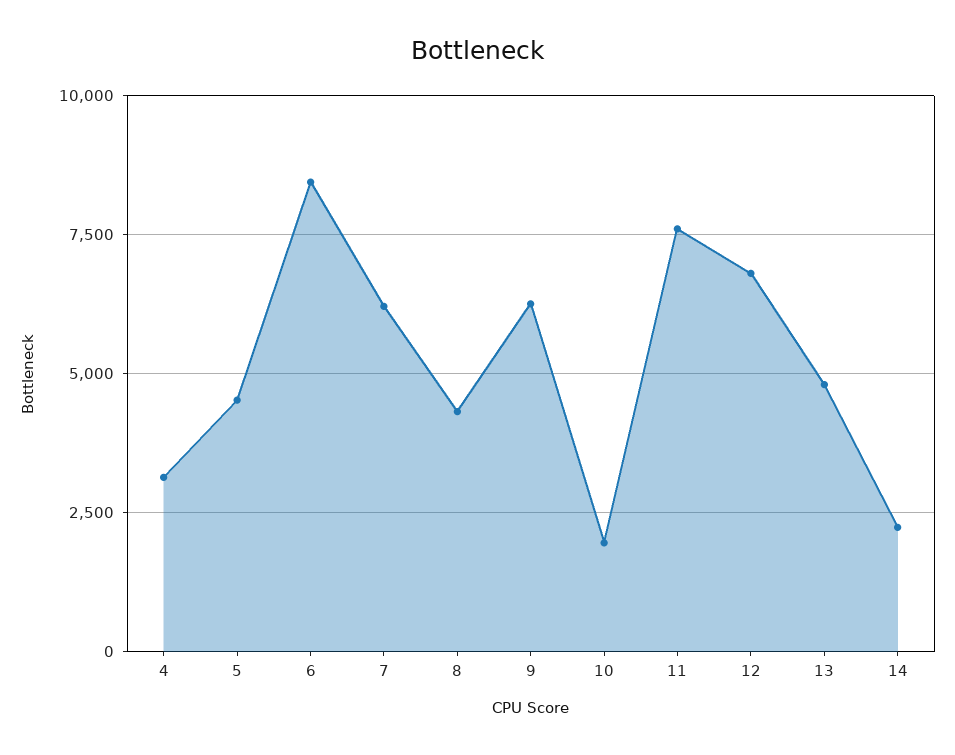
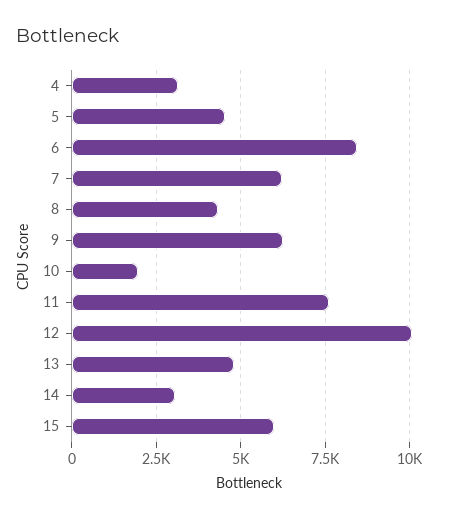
  {
    "4": 3250,
    "5": 4500,
    "6": 8500,
    "7": 6250,
    "8": 4250,
    "9": 6250,
    "10": 2000,
    "11": 7500,
-   "12": 6750,
+   "12": 10000,
    "13": 4750,
-   "14": 2250
+   "14": 3000,
+   "15": 6000
  }

